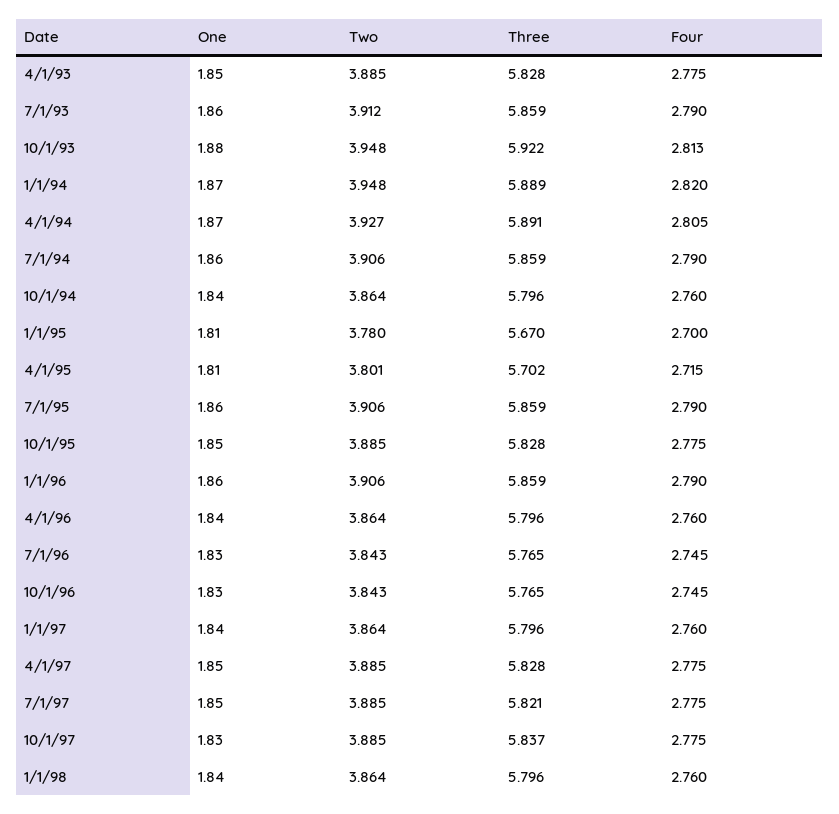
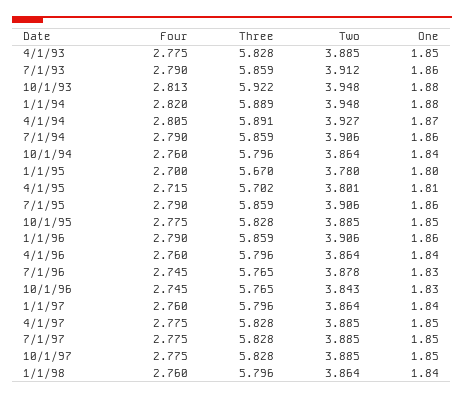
  {
    "One": {
      "4/1/93": 1.85,
      "7/1/93": 1.86,
      "10/1/93": 1.88,
-     "1/1/94": 1.87,
+     "1/1/94": 1.88,
      "4/1/94": 1.87,
      "7/1/94": 1.86,
      "10/1/94": 1.84,
-     "1/1/95": 1.81,
+     "1/1/95": 1.8,
      "4/1/95": 1.81,
      "7/1/95": 1.86,
      "10/1/95": 1.85,
      "1/1/96": 1.86,
      "4/1/96": 1.84,
      "7/1/96": 1.83,
      "10/1/96": 1.83,
      "1/1/97": 1.84,
      "4/1/97": 1.85,
      "7/1/97": 1.85,
-     "10/1/97": 1.83,
+     "10/1/97": 1.85,
      "1/1/98": 1.84
    },
    "Two": {
      "4/1/93": 3.885,
      "7/1/93": 3.912,
      "10/1/93": 3.948,
      "1/1/94": 3.948,
      "4/1/94": 3.927,
      "7/1/94": 3.906,
      "10/1/94": 3.864,
      "1/1/95": 3.78,
      "4/1/95": 3.801,
      "7/1/95": 3.906,
      "10/1/95": 3.885,
      "1/1/96": 3.906,
      "4/1/96": 3.864,
-     "7/1/96": 3.843,
+     "7/1/96": 3.878,
      "10/1/96": 3.843,
      "1/1/97": 3.864,
      "4/1/97": 3.885,
      "7/1/97": 3.885,
      "10/1/97": 3.885,
      "1/1/98": 3.864
    },
    "Three": {
      "4/1/93": 5.828,
      "7/1/93": 5.859,
      "10/1/93": 5.922,
      "1/1/94": 5.889,
      "4/1/94": 5.891,
      "7/1/94": 5.859,
      "10/1/94": 5.796,
      "1/1/95": 5.67,
      "4/1/95": 5.702,
      "7/1/95": 5.859,
      "10/1/95": 5.828,
      "1/1/96": 5.859,
      "4/1/96": 5.796,
      "7/1/96": 5.765,
      "10/1/96": 5.765,
      "1/1/97": 5.796,
      "4/1/97": 5.828,
-     "7/1/97": 5.821,
+     "7/1/97": 5.828,
-     "10/1/97": 5.837,
+     "10/1/97": 5.828,
      "1/1/98": 5.796
    },
    "Four": {
      "4/1/93": 2.775,
      "7/1/93": 2.79,
      "10/1/93": 2.813,
      "1/1/94": 2.82,
      "4/1/94": 2.805,
      "7/1/94": 2.79,
      "10/1/94": 2.76,
      "1/1/95": 2.7,
      "4/1/95": 2.715,
      "7/1/95": 2.79,
      "10/1/95": 2.775,
      "1/1/96": 2.79,
      "4/1/96": 2.76,
      "7/1/96": 2.745,
      "10/1/96": 2.745,
      "1/1/97": 2.76,
      "4/1/97": 2.775,
      "7/1/97": 2.775,
      "10/1/97": 2.775,
      "1/1/98": 2.76
    }
  }

